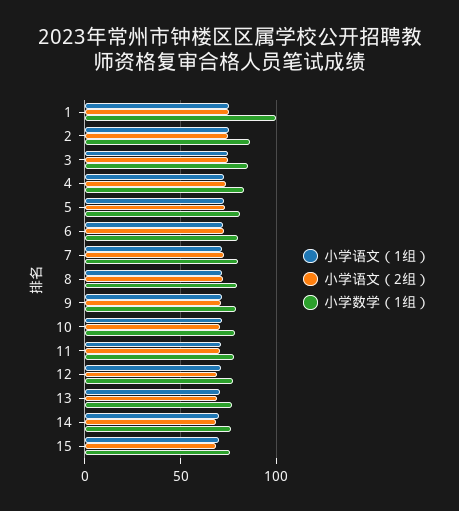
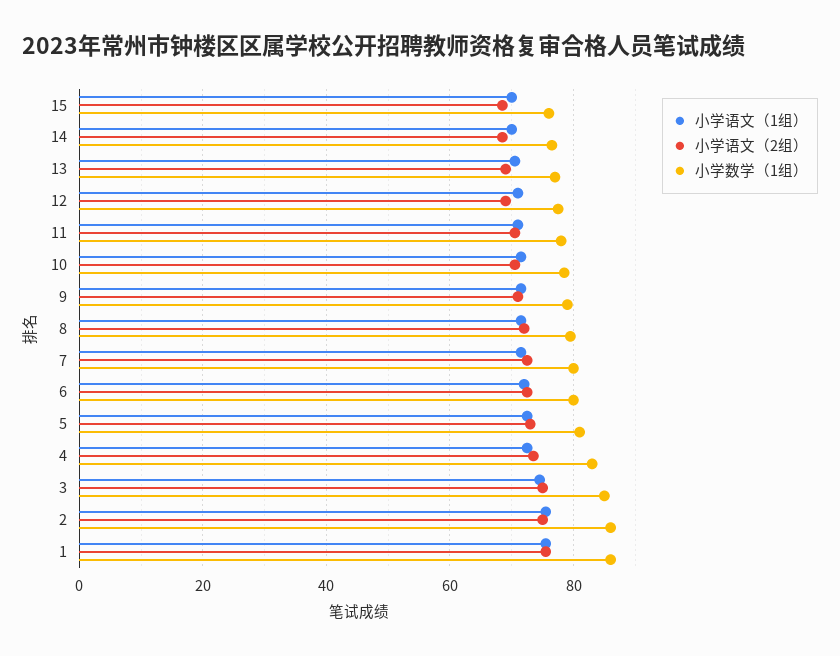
  {
    "小学语文（1组）": {
      "1": 76,
      "2": 76,
      "3": 74,
      "4": 72,
      "5": 72,
      "6": 72,
      "7": 72,
      "8": 72,
      "9": 72,
      "10": 72,
      "11": 72,
      "12": 72,
      "13": 70,
      "14": 70,
      "15": 70
    },
    "小学语文（2组）": {
      "1": 76,
      "2": 76,
      "3": 76,
      "4": 74,
      "5": 74,
      "6": 72,
      "7": 72,
      "8": 72,
      "9": 72,
      "10": 70,
      "11": 70,
      "12": 70,
      "13": 70,
      "14": 68,
      "15": 68
    },
    "小学数学（1组）": {
-     "1": 100,
+     "1": 86,
      "2": 86,
      "3": 86,
      "4": 84,
      "5": 82,
      "6": 80,
      "7": 80,
      "8": 80,
      "9": 80,
      "10": 78,
      "11": 78,
      "12": 78,
      "13": 78,
      "14": 76,
      "15": 76
    }
  }

